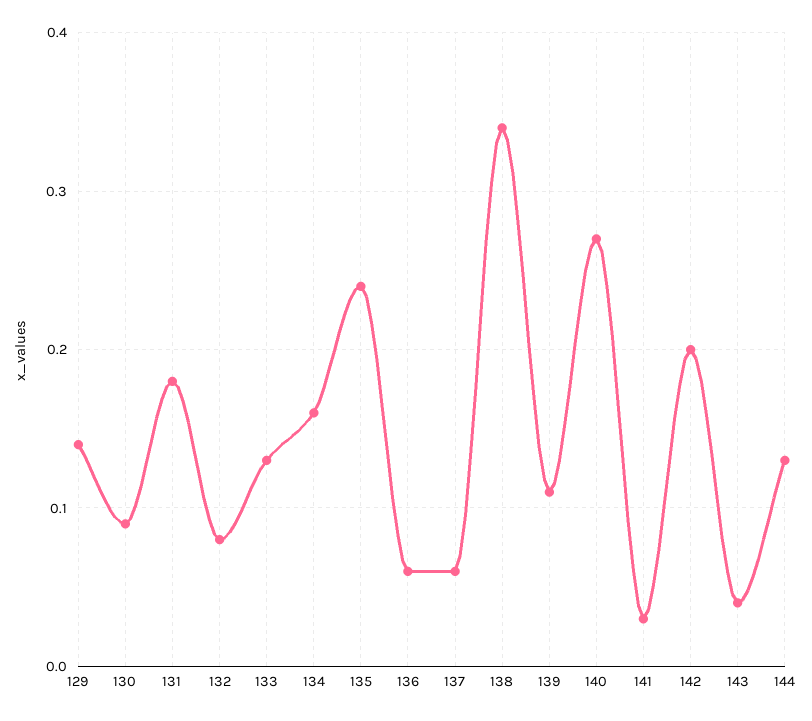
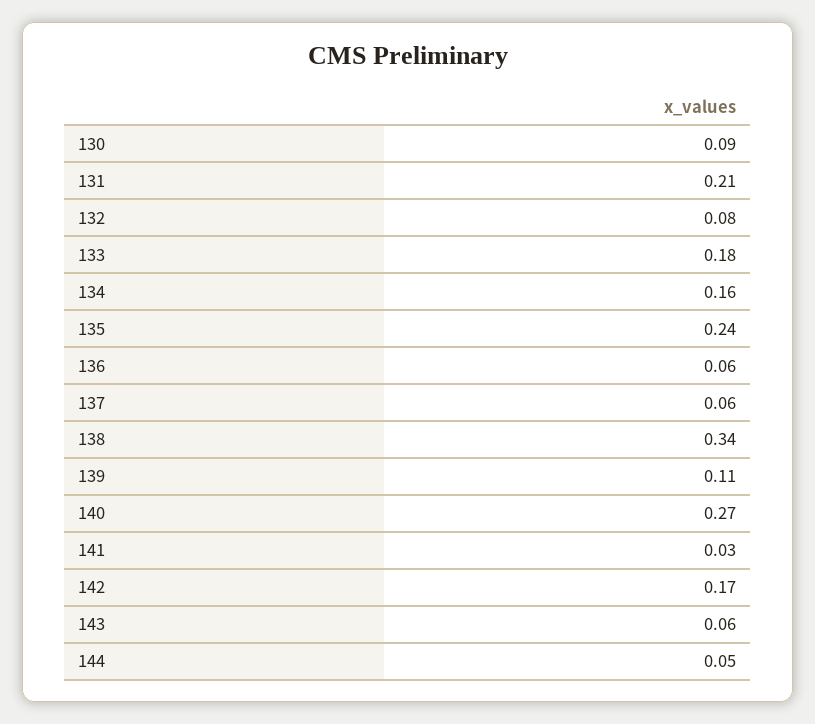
  {
-   "129": 0.14,
    "130": 0.09,
-   "131": 0.18,
+   "131": 0.21,
    "132": 0.08,
-   "133": 0.13,
+   "133": 0.18,
    "134": 0.16,
    "135": 0.24,
    "136": 0.06,
    "137": 0.06,
    "138": 0.34,
    "139": 0.11,
    "140": 0.27,
    "141": 0.03,
-   "142": 0.2,
+   "142": 0.17,
-   "143": 0.04,
+   "143": 0.06,
-   "144": 0.13
+   "144": 0.05
  }

